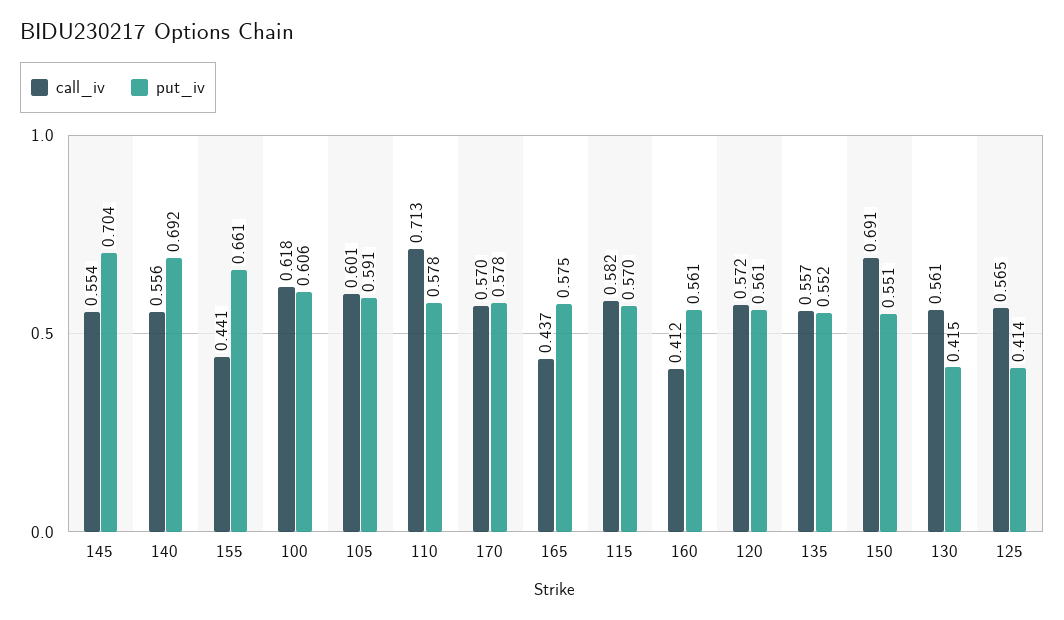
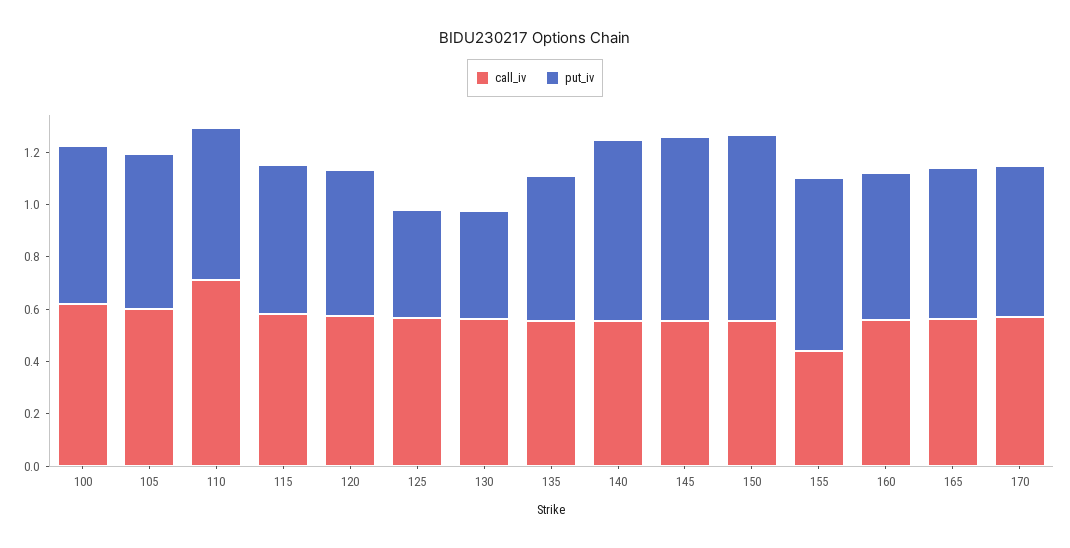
  {
    "call_iv": {
      "145": 0.554,
      "140": 0.556,
      "155": 0.441,
      "100": 0.618,
      "105": 0.601,
      "110": 0.713,
      "170": 0.57,
-     "165": 0.437,
+     "165": 0.55,
      "115": 0.582,
-     "160": 0.412,
+     "160": 0.55,
      "120": 0.572,
      "135": 0.557,
-     "150": 0.691,
+     "150": 0.55,
      "130": 0.561,
      "125": 0.565
    },
    "put_iv": {
      "145": 0.704,
      "140": 0.692,
      "155": 0.661,
      "100": 0.606,
      "105": 0.591,
      "110": 0.578,
      "170": 0.578,
      "165": 0.575,
      "115": 0.57,
      "160": 0.561,
      "120": 0.561,
      "135": 0.552,
-     "150": 0.551,
+     "150": 0.7,
      "130": 0.415,
      "125": 0.414
    }
  }

